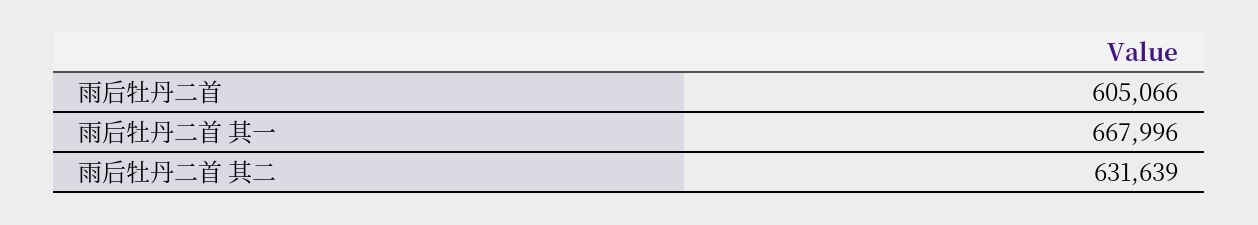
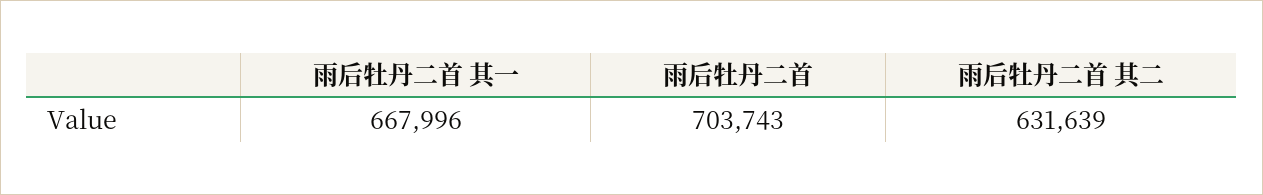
  {
-   "雨后牡丹二首": 605066,
+   "雨后牡丹二首": 703743,
    "雨后牡丹二首 其一": 667996,
    "雨后牡丹二首 其二": 631639
  }

